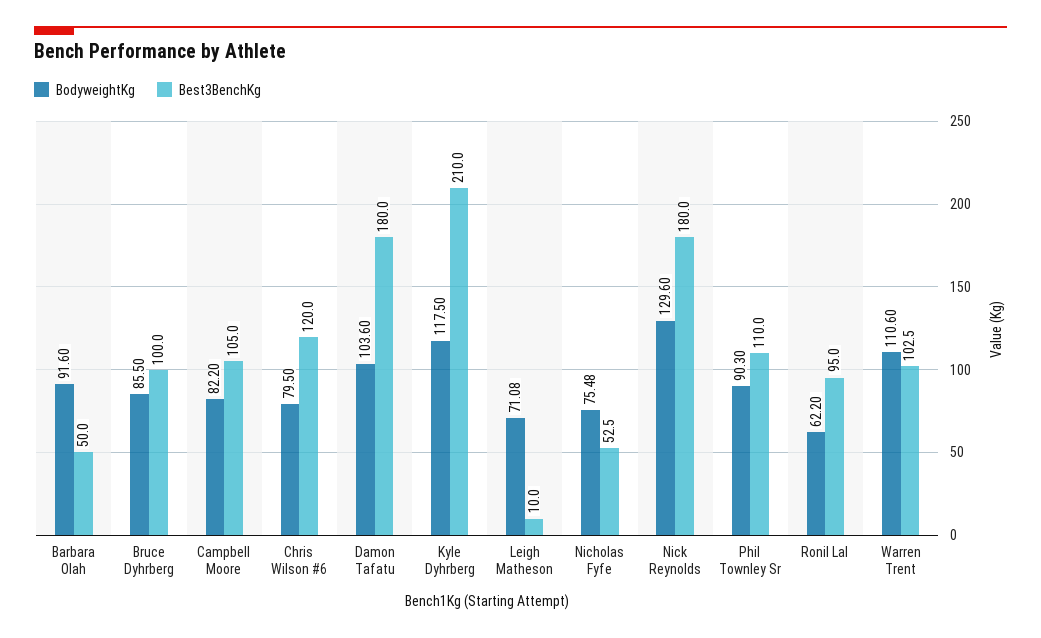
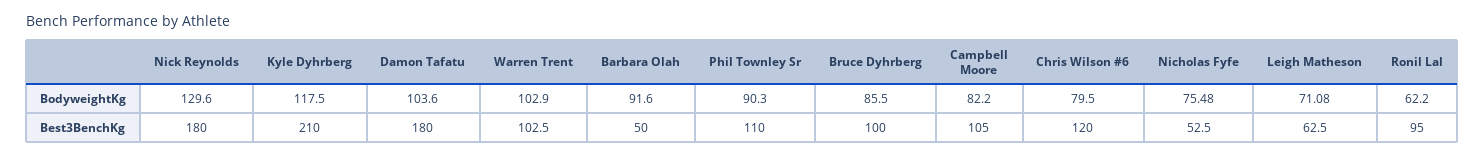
  {
    "BodyweightKg": {
      "Barbara Olah": 91.6,
      "Bruce Dyhrberg": 85.5,
      "Campbell Moore": 82.2,
      "Chris Wilson #6": 79.5,
      "Damon Tafatu": 103.6,
      "Kyle Dyhrberg": 117.5,
      "Leigh Matheson": 71.08,
      "Nicholas Fyfe": 75.48,
      "Nick Reynolds": 129.6,
      "Phil Townley Sr": 90.3,
      "Ronil Lal": 62.2,
-     "Warren Trent": 110.6
+     "Warren Trent": 102.9
    },
    "Best3BenchKg": {
      "Barbara Olah": 50,
      "Bruce Dyhrberg": 100,
      "Campbell Moore": 105,
      "Chris Wilson #6": 120,
      "Damon Tafatu": 180,
      "Kyle Dyhrberg": 210,
-     "Leigh Matheson": 10,
+     "Leigh Matheson": 62.5,
      "Nicholas Fyfe": 52.5,
      "Nick Reynolds": 180,
      "Phil Townley Sr": 110,
      "Ronil Lal": 95,
      "Warren Trent": 102.5
    }
  }

